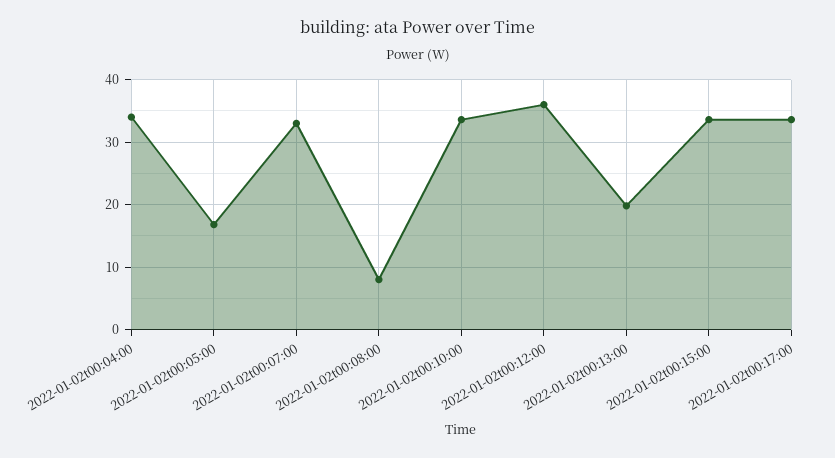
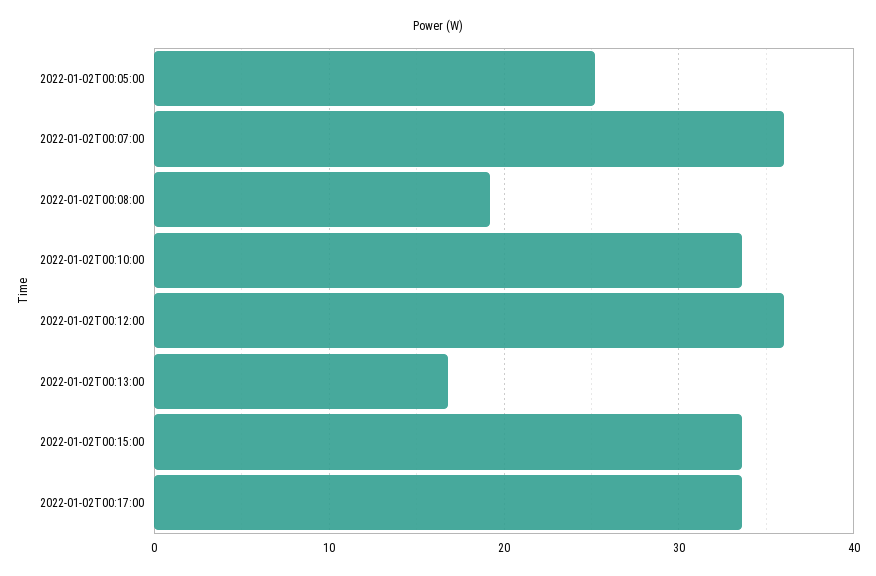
  {
-   "2022-01-02t00:04:00": 34,
-   "2022-01-02t00:05:00": 17,
+   "2022-01-02t00:05:00": 25,
-   "2022-01-02t00:07:00": 33,
+   "2022-01-02t00:07:00": 36,
-   "2022-01-02t00:08:00": 8,
+   "2022-01-02t00:08:00": 19,
    "2022-01-02t00:10:00": 34,
    "2022-01-02t00:12:00": 36,
-   "2022-01-02t00:13:00": 20,
+   "2022-01-02t00:13:00": 17,
    "2022-01-02t00:15:00": 34,
    "2022-01-02t00:17:00": 34
  }

